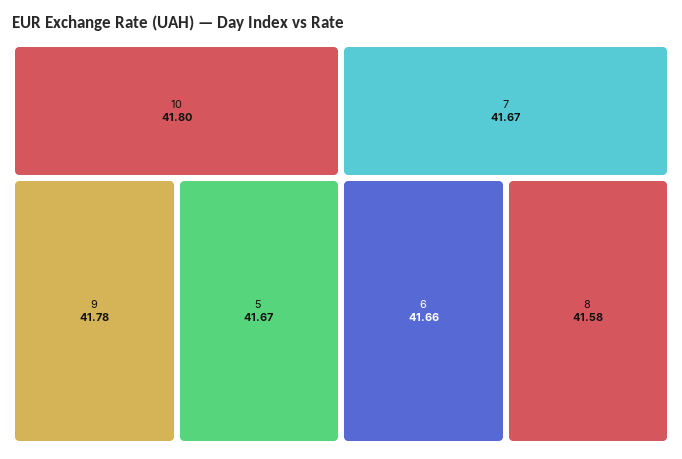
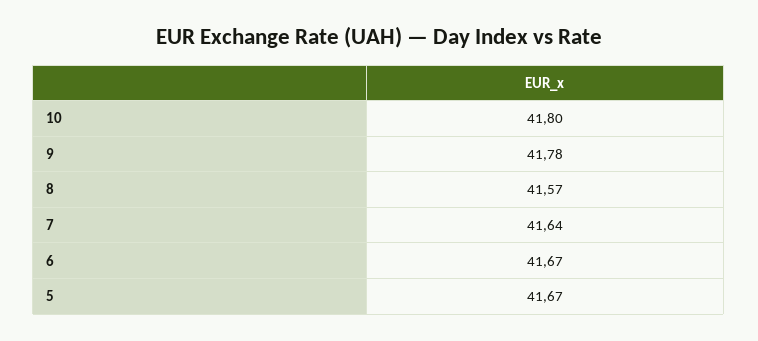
  {
    "10": 41.8,
    "9": 41.78,
    "5": 41.67,
-   "7": 41.67,
+   "7": 41.64,
-   "6": 41.66,
+   "6": 41.67,
-   "8": 41.58
+   "8": 41.57
  }

